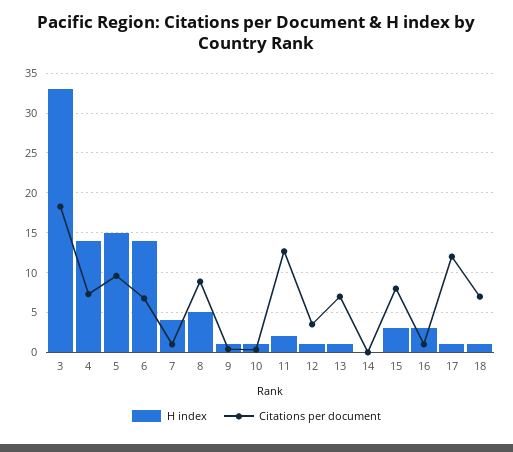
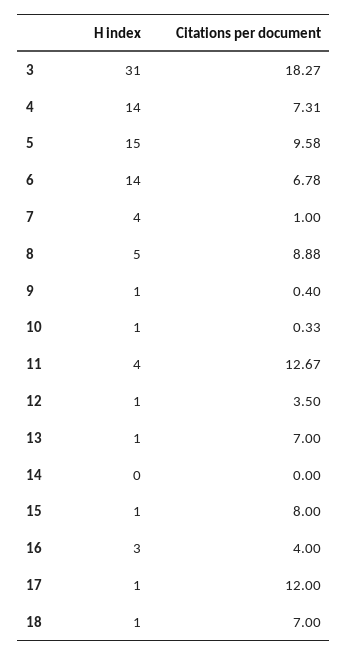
  {
    "H index": {
-     "3": 33,
+     "3": 31,
      "4": 14,
      "5": 15,
      "6": 14,
      "7": 4,
      "8": 5,
      "9": 1,
      "10": 1,
-     "11": 2,
+     "11": 4,
      "12": 1,
      "13": 1,
      "14": 0,
-     "15": 3,
+     "15": 1,
      "16": 3,
      "17": 1,
      "18": 1
    },
    "Citations per document": {
      "3": 18.27,
      "4": 7.31,
      "5": 9.58,
      "6": 6.78,
      "7": 1,
      "8": 8.88,
      "9": 0.4,
      "10": 0.33,
      "11": 12.67,
      "12": 3.5,
      "13": 7,
      "14": 0,
      "15": 8,
-     "16": 1,
+     "16": 4,
      "17": 12,
      "18": 7
    }
  }

